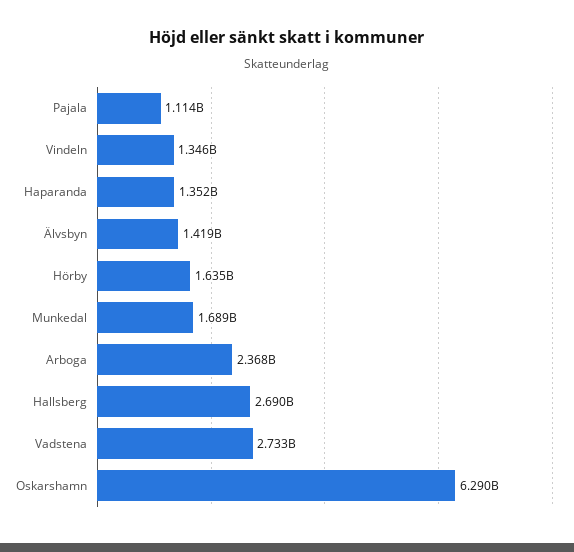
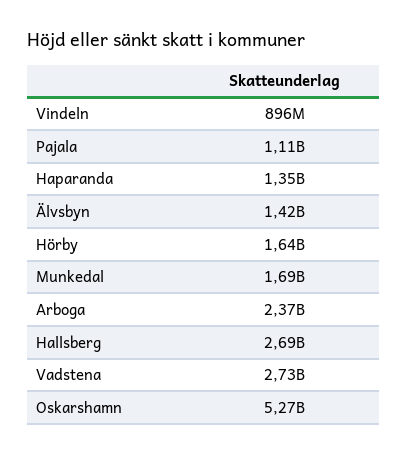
  {
    "Pajala": 1114000000,
-   "Vindeln": 1346000000,
+   "Vindeln": 896000000,
    "Haparanda": 1352000000,
    "Älvsbyn": 1419000000,
    "Hörby": 1635000000,
    "Munkedal": 1689000000,
    "Arboga": 2368000000,
    "Hallsberg": 2690000000,
    "Vadstena": 2733000000,
-   "Oskarshamn": 6290000000
+   "Oskarshamn": 5270000000
  }

